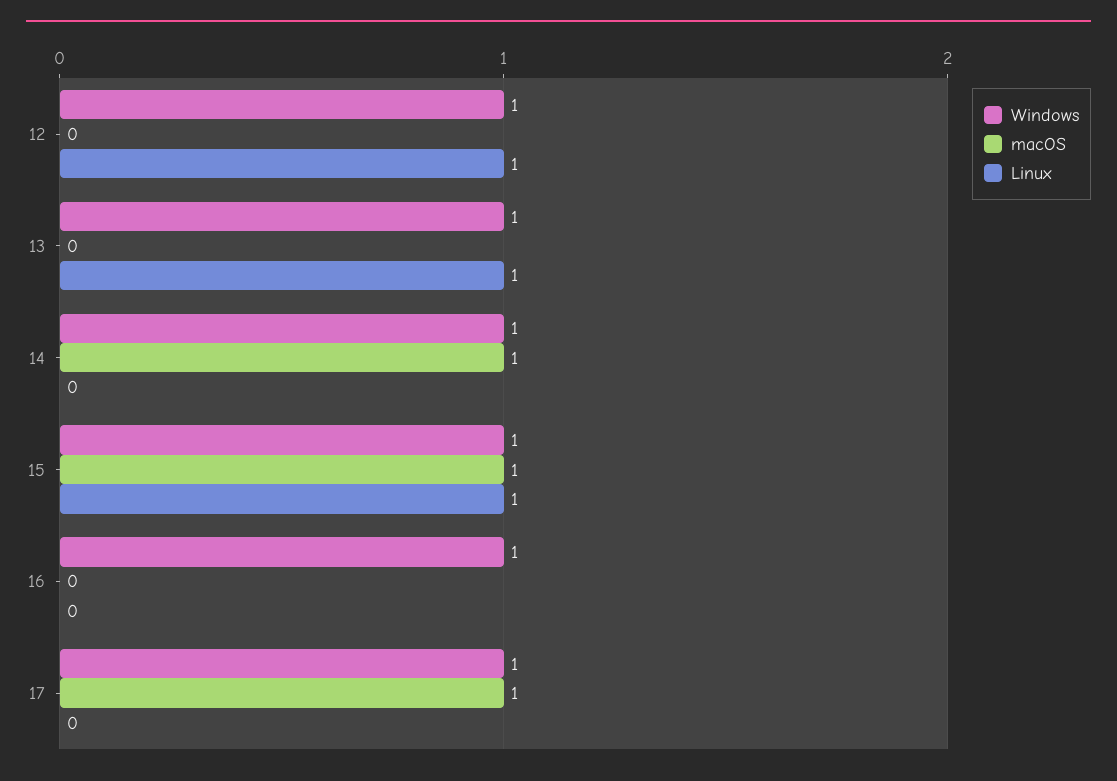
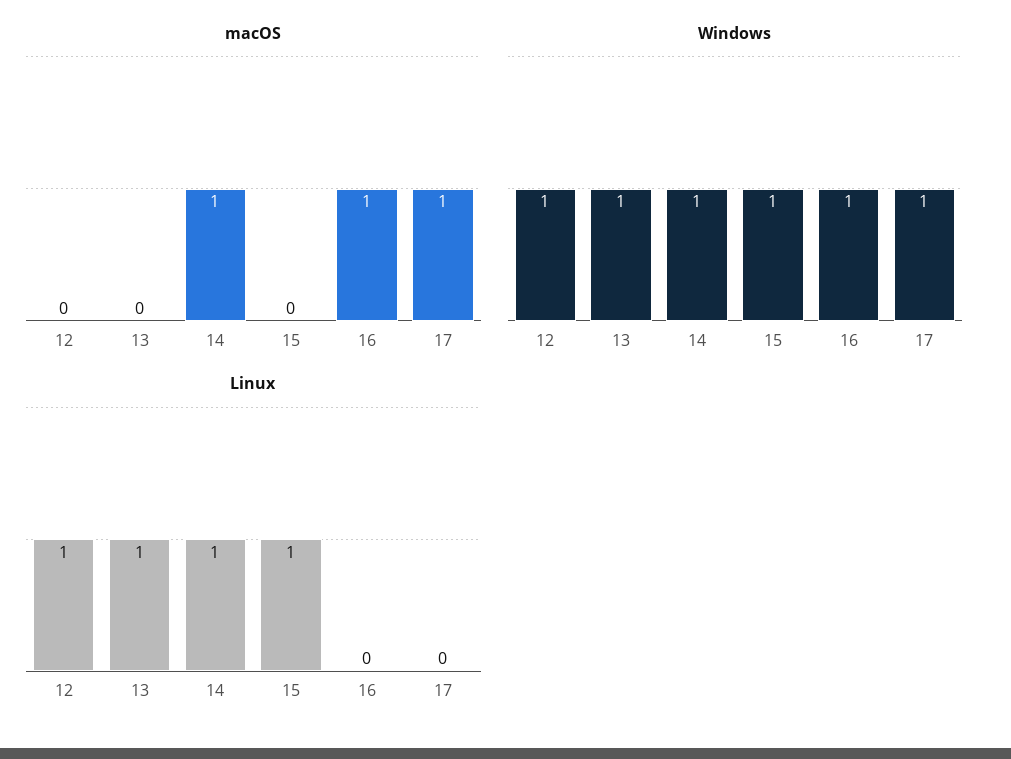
  {
    "Windows": {
      "12": 1,
      "13": 1,
      "14": 1,
      "15": 1,
      "16": 1,
      "17": 1
    },
    "macOS": {
      "12": 0,
      "13": 0,
      "14": 1,
-     "15": 1,
+     "15": 0,
-     "16": 0,
+     "16": 1,
      "17": 1
    },
    "Linux": {
      "12": 1,
      "13": 1,
-     "14": 0,
+     "14": 1,
      "15": 1,
      "16": 0,
      "17": 0
    }
  }

